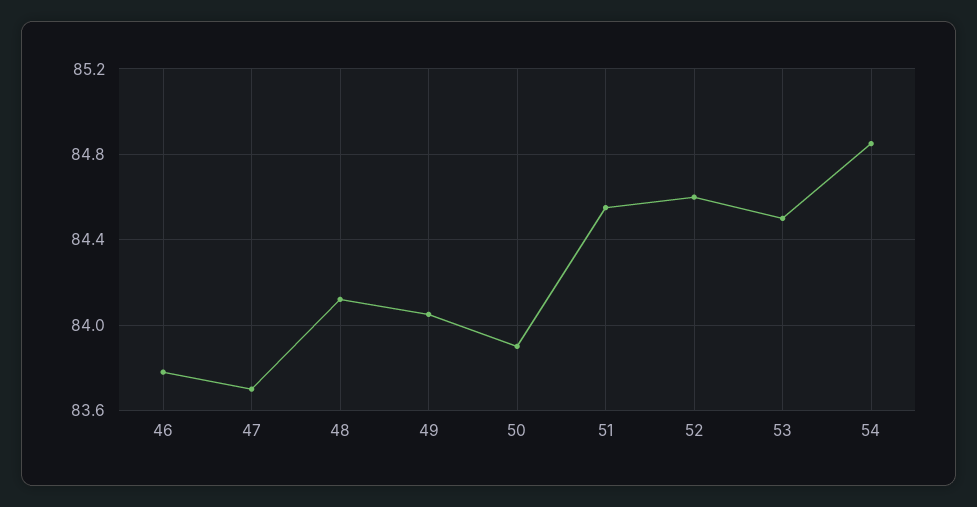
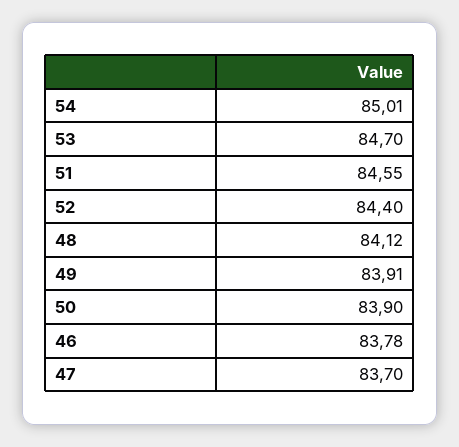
  {
    "46": 83.78,
    "47": 83.7,
    "48": 84.12,
-   "49": 84.05,
+   "49": 83.91,
    "50": 83.9,
    "51": 84.55,
-   "52": 84.6,
+   "52": 84.4,
-   "53": 84.5,
+   "53": 84.7,
-   "54": 84.85
+   "54": 85.01
  }

